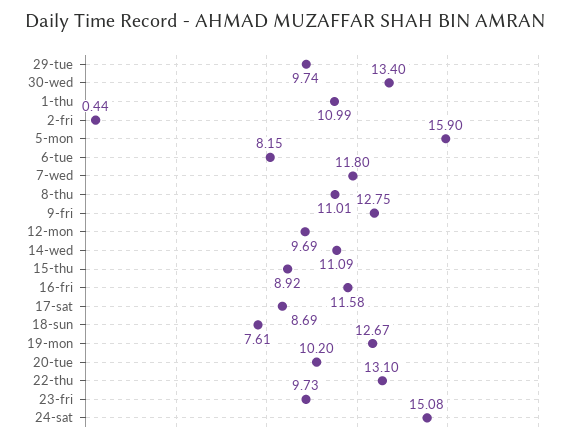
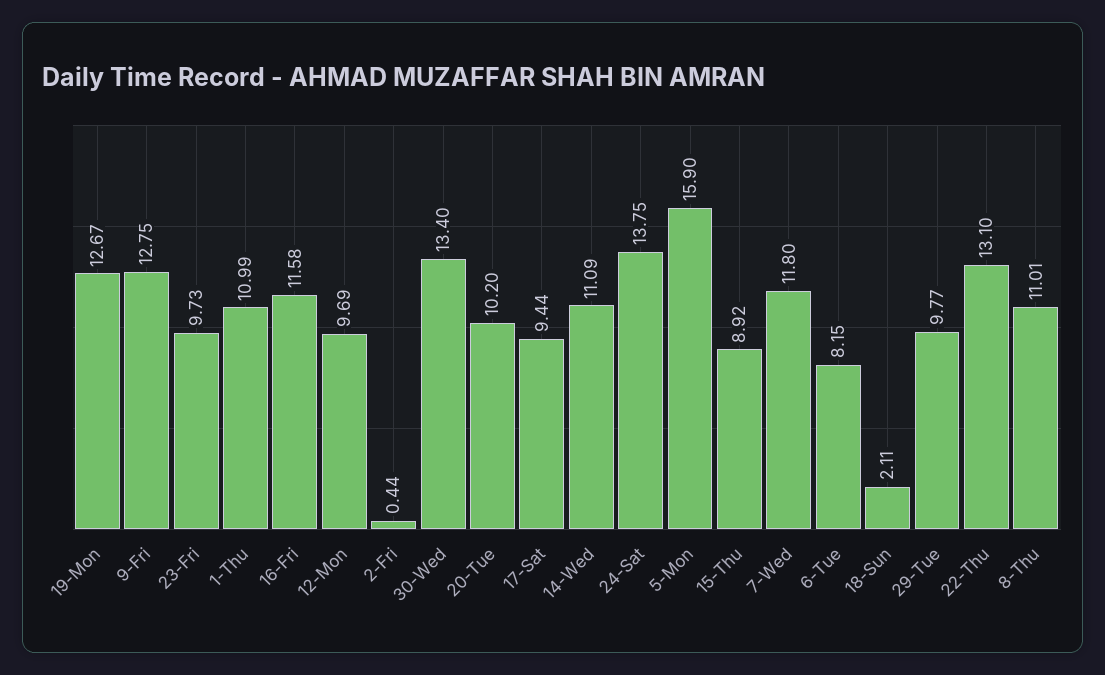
  {
-   "29-tue": 9.74,
+   "29-tue": 9.77,
    "30-wed": 13.4,
    "1-thu": 10.99,
    "2-fri": 0.44,
    "5-mon": 15.9,
    "6-tue": 8.15,
    "7-wed": 11.8,
    "8-thu": 11.01,
    "9-fri": 12.75,
    "12-mon": 9.69,
    "14-wed": 11.09,
    "15-thu": 8.92,
    "16-fri": 11.58,
-   "17-sat": 8.69,
+   "17-sat": 9.44,
-   "18-sun": 7.61,
+   "18-sun": 2.11,
    "19-mon": 12.67,
    "20-tue": 10.2,
    "22-thu": 13.1,
    "23-fri": 9.73,
-   "24-sat": 15.08
+   "24-sat": 13.75
  }

